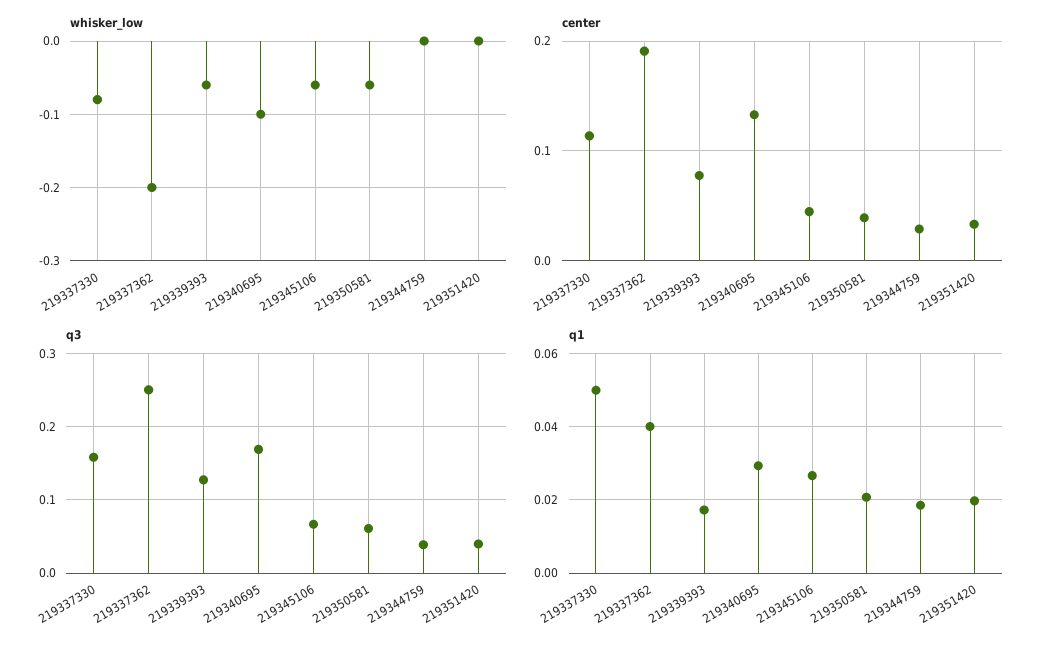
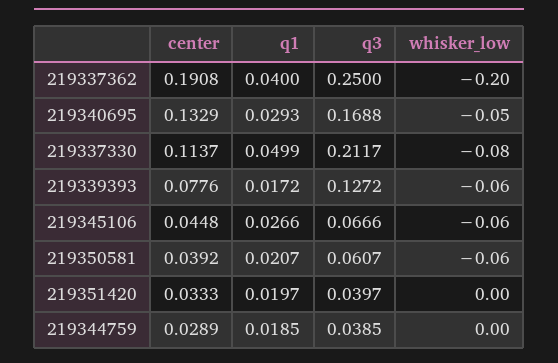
  {
    "whisker_low": {
      "219337330": -0.08,
      "219337362": -0.2,
      "219339393": -0.06,
-     "219340695": -0.1,
+     "219340695": -0.05,
      "219345106": -0.06,
      "219350581": -0.06,
      "219344759": 0,
      "219351420": 0
    },
    "center": {
      "219337330": 0.1137,
      "219337362": 0.1908,
      "219339393": 0.0776,
      "219340695": 0.1329,
      "219345106": 0.0448,
      "219350581": 0.0392,
      "219344759": 0.0289,
      "219351420": 0.0333
    },
    "q3": {
-     "219337330": 0.16,
+     "219337330": 0.2117,
      "219337362": 0.25,
      "219339393": 0.1272,
      "219340695": 0.1688,
      "219345106": 0.0666,
      "219350581": 0.0607,
      "219344759": 0.0385,
      "219351420": 0.0397
    },
    "q1": {
      "219337330": 0.0499,
      "219337362": 0.04,
      "219339393": 0.0172,
      "219340695": 0.0293,
      "219345106": 0.0266,
      "219350581": 0.0207,
      "219344759": 0.0185,
      "219351420": 0.0197
    }
  }

